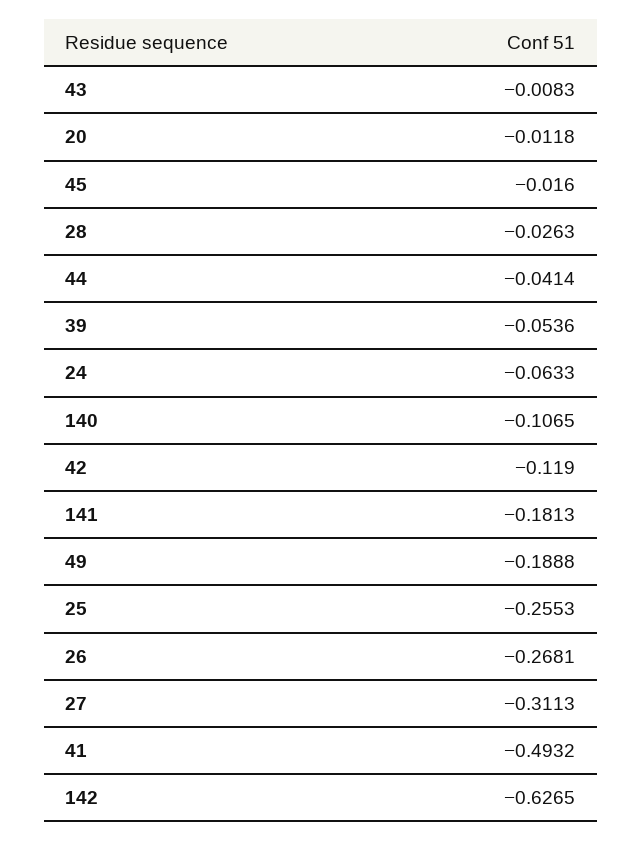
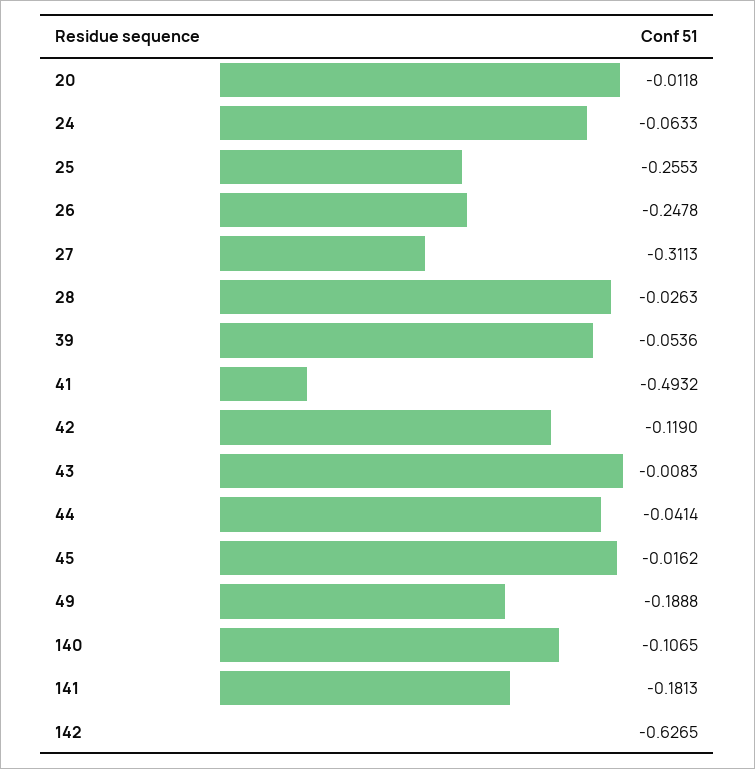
  {
    "43": -0.0083,
    "20": -0.0118,
-   "45": -0.016,
+   "45": -0.0162,
    "28": -0.0263,
    "44": -0.0414,
    "39": -0.0536,
    "24": -0.0633,
    "140": -0.1065,
    "42": -0.119,
    "141": -0.1813,
    "49": -0.1888,
    "25": -0.2553,
-   "26": -0.2681,
+   "26": -0.2478,
    "27": -0.3113,
    "41": -0.4932,
    "142": -0.6265
  }

